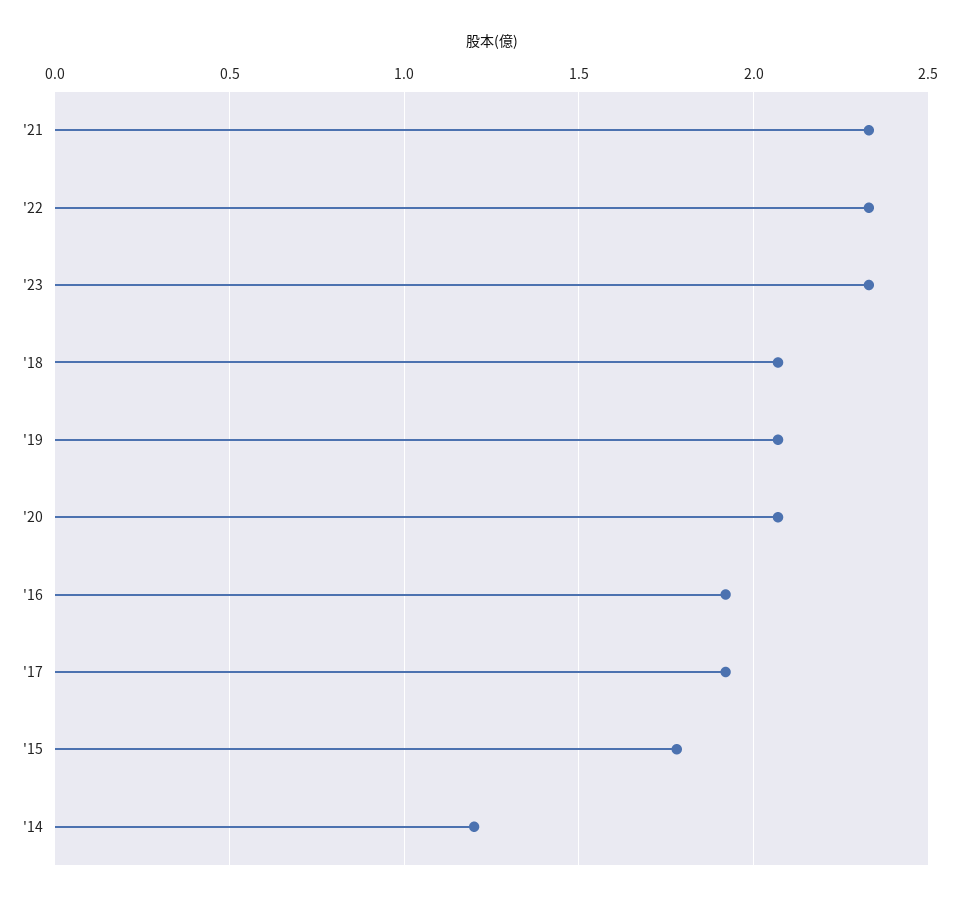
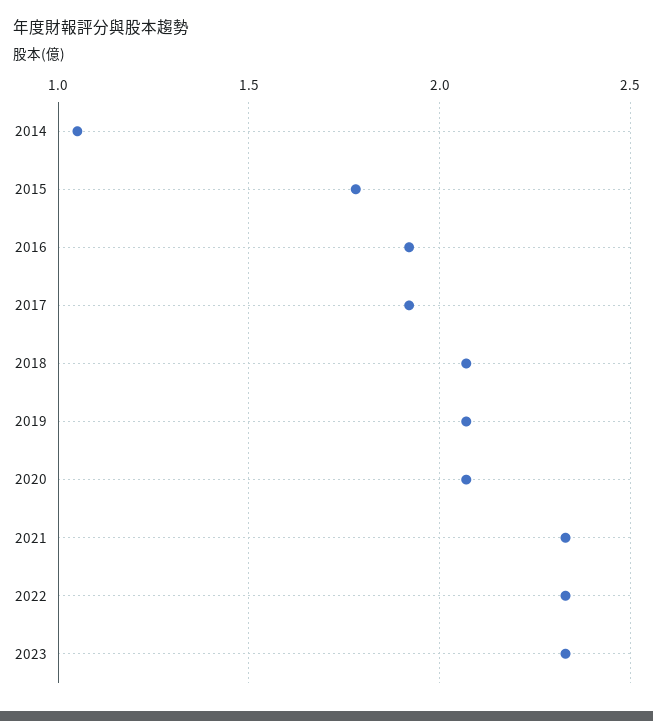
  {
    "'21": 2.35,
    "'22": 2.35,
    "'23": 2.35,
    "'18": 2.05,
    "'19": 2.05,
    "'20": 2.05,
    "'16": 1.9,
    "'17": 1.9,
    "'15": 1.8,
-   "'14": 1.2
+   "'14": 1.05
  }

